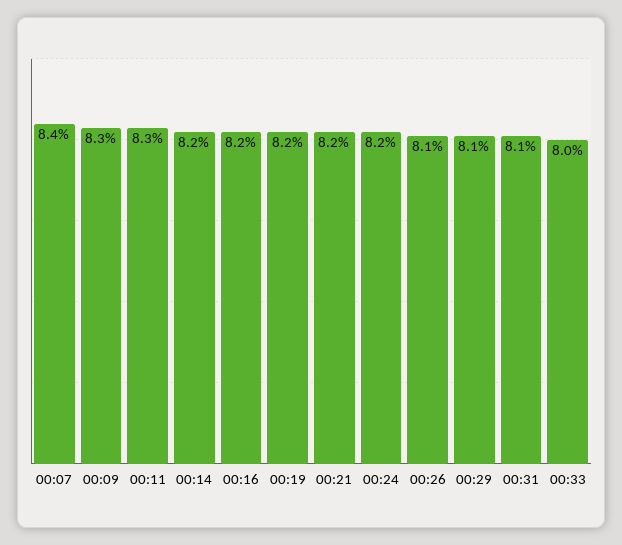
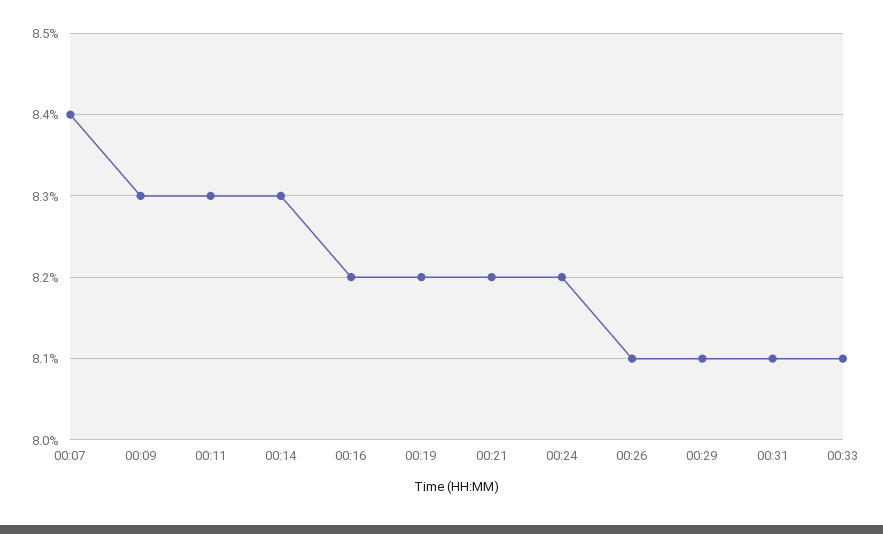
  {
    "00:07": 8.4,
    "00:09": 8.3,
    "00:11": 8.3,
-   "00:14": 8.2,
+   "00:14": 8.3,
    "00:16": 8.2,
    "00:19": 8.2,
    "00:21": 8.2,
    "00:24": 8.2,
    "00:26": 8.1,
    "00:29": 8.1,
    "00:31": 8.1,
-   "00:33": 8
+   "00:33": 8.1
  }

